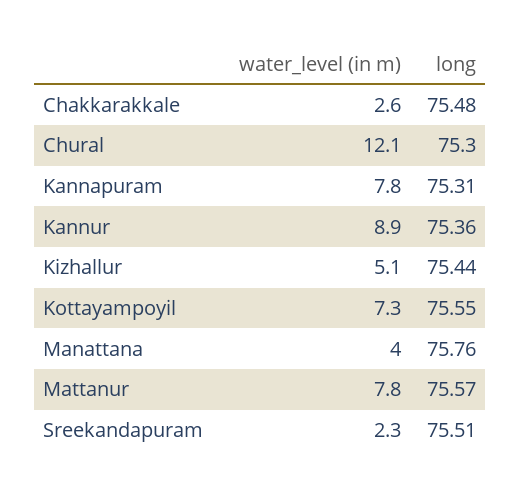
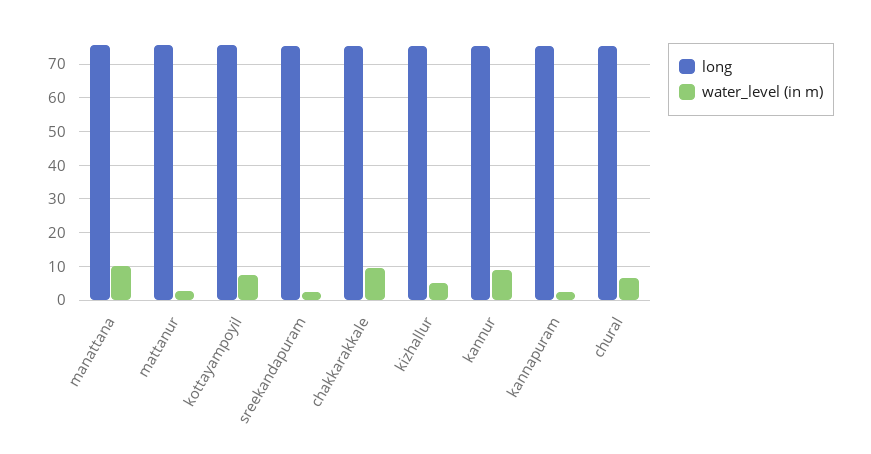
  {
    "water_level (in m)": {
-     "Chakkarakkale": 2.6,
+     "Chakkarakkale": 10,
-     "Chural": 12.1,
+     "Chural": 6,
-     "Kannapuram": 7.8,
+     "Kannapuram": 2,
      "Kannur": 8.9,
      "Kizhallur": 5.1,
      "Kottayampoyil": 7.3,
-     "Manattana": 4,
+     "Manattana": 10,
-     "Mattanur": 7.8,
+     "Mattanur": 2,
      "Sreekandapuram": 2.3
    },
    "long": {
      "Chakkarakkale": 75.48,
      "Chural": 75.3,
      "Kannapuram": 75.31,
      "Kannur": 75.36,
      "Kizhallur": 75.44,
      "Kottayampoyil": 75.55,
      "Manattana": 75.76,
      "Mattanur": 75.57,
      "Sreekandapuram": 75.51
    }
  }

